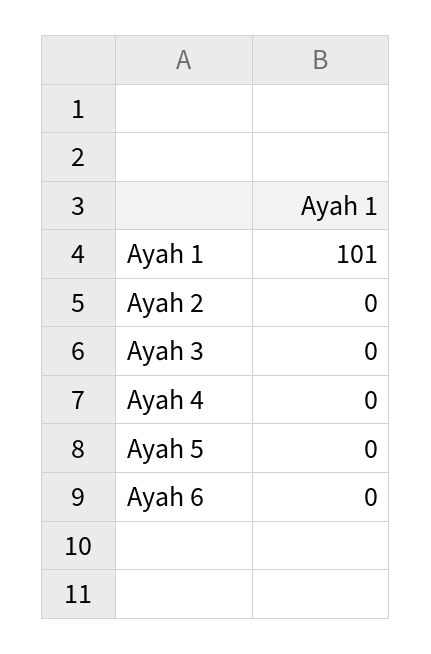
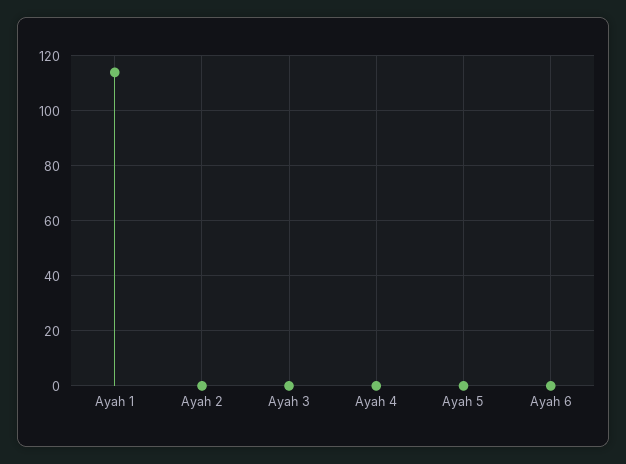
  {
-   "Ayah 1": 101,
+   "Ayah 1": 115,
    "Ayah 2": 0,
    "Ayah 3": 0,
    "Ayah 4": 0,
    "Ayah 5": 0,
    "Ayah 6": 0
  }

